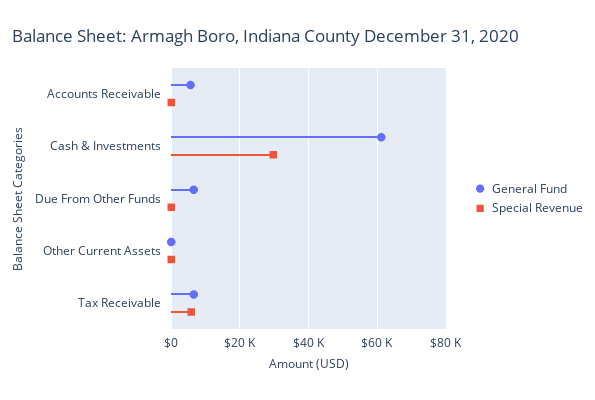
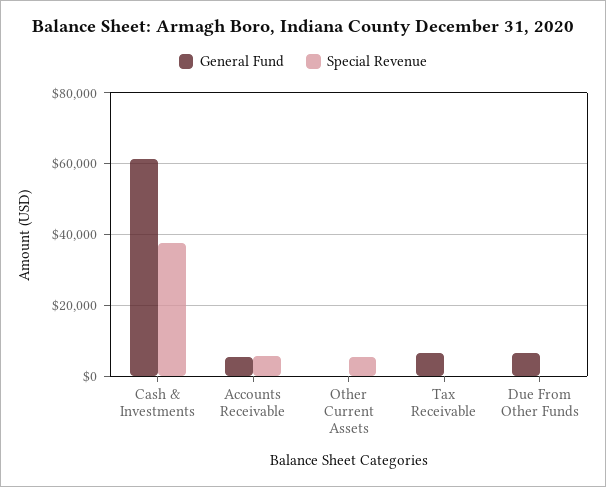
  {
    "General Fund": {
      "Accounts Receivable": 6000,
      "Cash & Investments": 62000,
      "Due From Other Funds": 6000,
      "Other Current Assets": 0,
      "Tax Receivable": 6000
    },
    "Special Revenue": {
-     "Accounts Receivable": 0,
+     "Accounts Receivable": 6000,
-     "Cash & Investments": 30000,
+     "Cash & Investments": 38000,
      "Due From Other Funds": 0,
-     "Other Current Assets": 0,
+     "Other Current Assets": 6000,
-     "Tax Receivable": 6000
+     "Tax Receivable": 0
    }
  }

